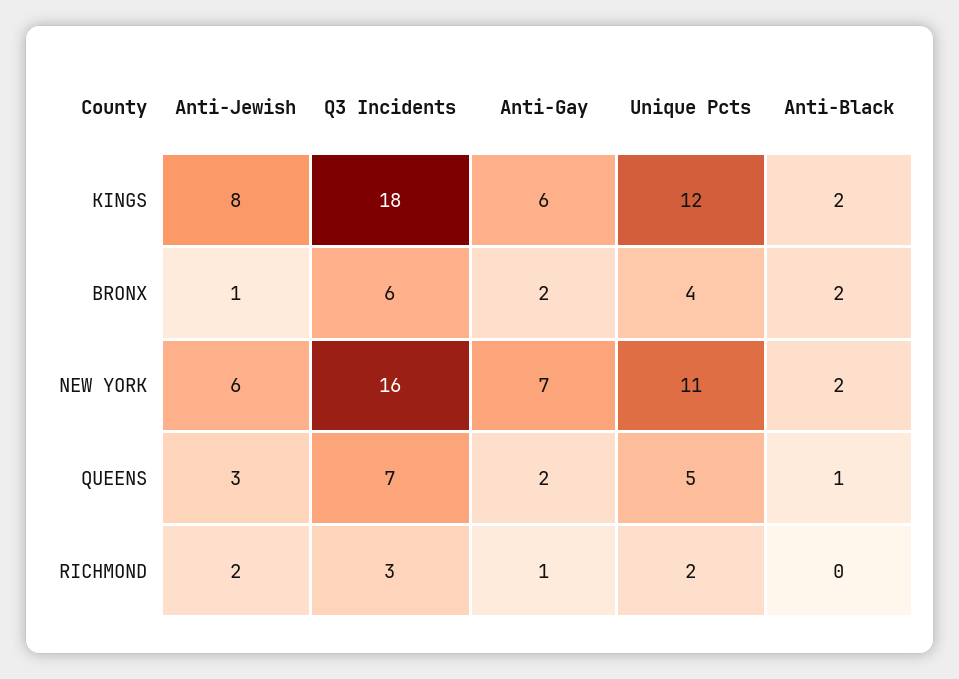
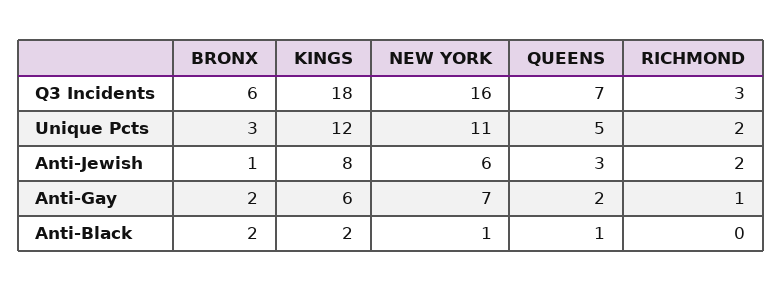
  {
    "Anti-Jewish": {
      "KINGS": 8,
      "BRONX": 1,
      "NEW YORK": 6,
      "QUEENS": 3,
      "RICHMOND": 2
    },
    "Q3 Incidents": {
      "KINGS": 18,
      "BRONX": 6,
      "NEW YORK": 16,
      "QUEENS": 7,
      "RICHMOND": 3
    },
    "Anti-Gay": {
      "KINGS": 6,
      "BRONX": 2,
      "NEW YORK": 7,
      "QUEENS": 2,
      "RICHMOND": 1
    },
    "Unique Pcts": {
      "KINGS": 12,
-     "BRONX": 4,
+     "BRONX": 3,
      "NEW YORK": 11,
      "QUEENS": 5,
      "RICHMOND": 2
    },
    "Anti-Black": {
      "KINGS": 2,
      "BRONX": 2,
-     "NEW YORK": 2,
+     "NEW YORK": 1,
      "QUEENS": 1,
      "RICHMOND": 0
    }
  }

